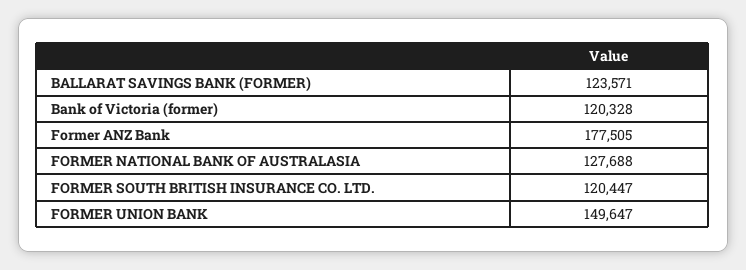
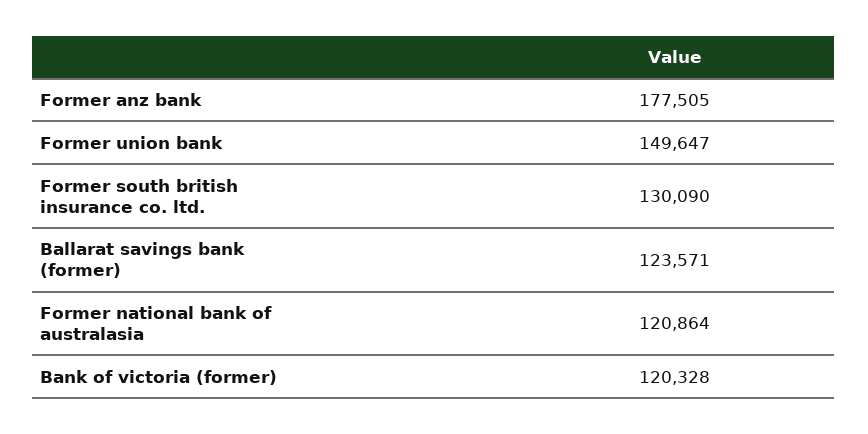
  {
    "BALLARAT SAVINGS BANK (FORMER)": 123571,
    "Bank of Victoria (former)": 120328,
    "Former ANZ Bank": 177505,
-   "FORMER NATIONAL BANK OF AUSTRALASIA": 127688,
+   "FORMER NATIONAL BANK OF AUSTRALASIA": 120864,
-   "FORMER SOUTH BRITISH INSURANCE CO. LTD.": 120447,
+   "FORMER SOUTH BRITISH INSURANCE CO. LTD.": 130090,
    "FORMER UNION BANK": 149647
  }

